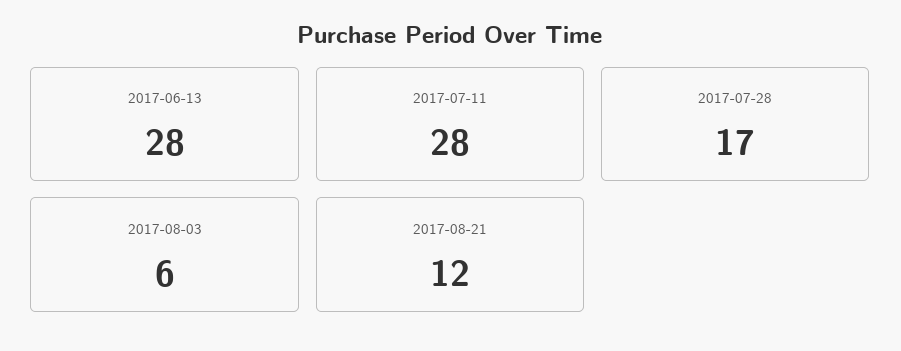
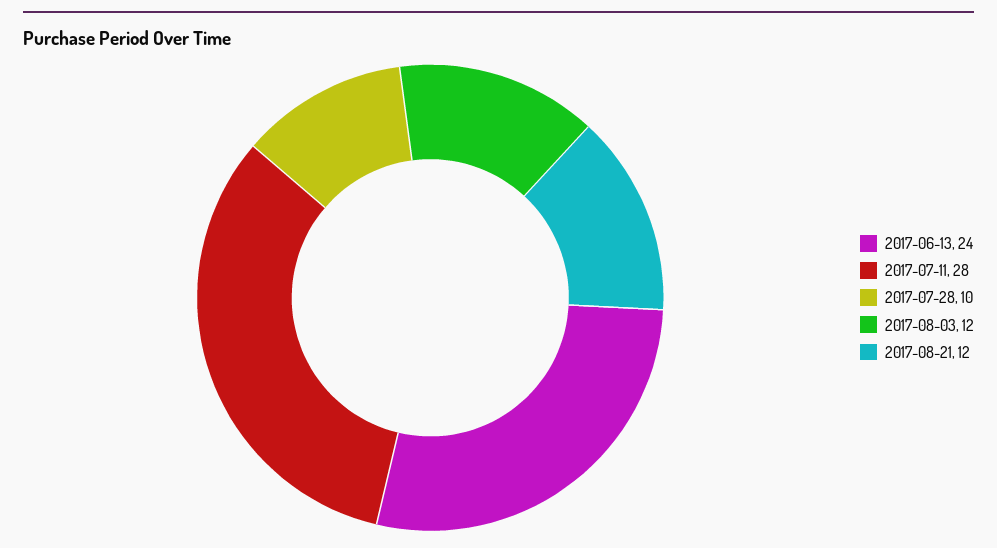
  {
-   "2017-06-13": 28,
+   "2017-06-13": 24,
    "2017-07-11": 28,
-   "2017-07-28": 17,
+   "2017-07-28": 10,
-   "2017-08-03": 6,
+   "2017-08-03": 12,
    "2017-08-21": 12
  }

